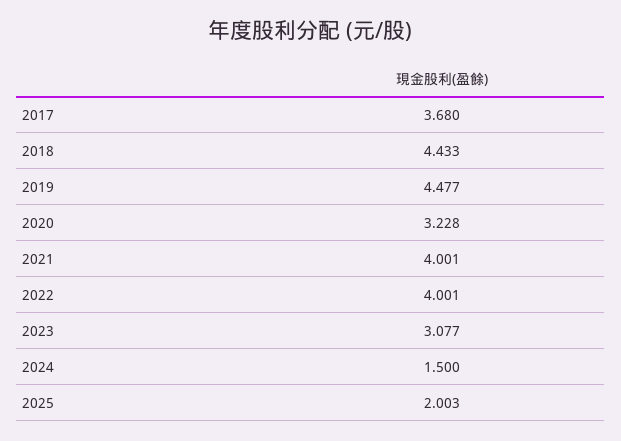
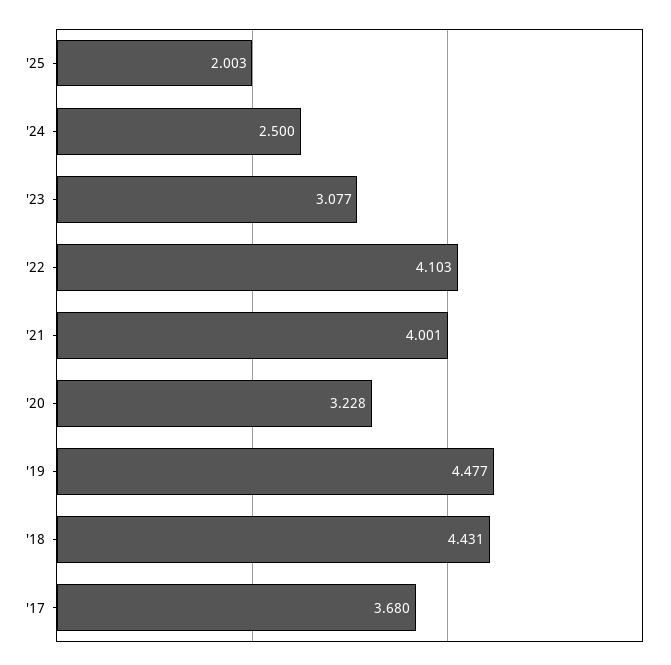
  {
    "2017": 3.68,
-   "2018": 4.433,
+   "2018": 4.431,
    "2019": 4.477,
    "2020": 3.228,
    "2021": 4.001,
-   "2022": 4.001,
+   "2022": 4.103,
    "2023": 3.077,
-   "2024": 1.5,
+   "2024": 2.5,
    "2025": 2.003
  }

